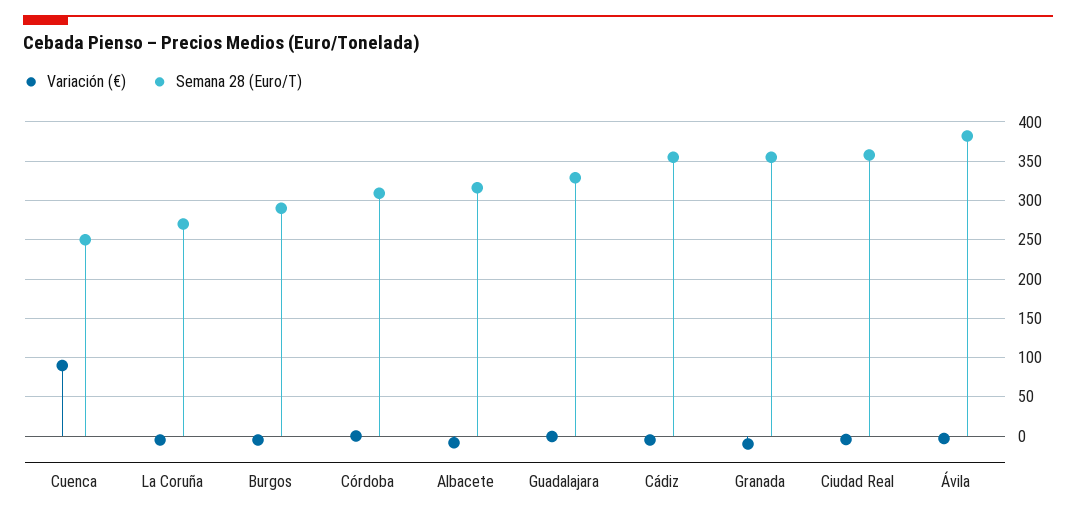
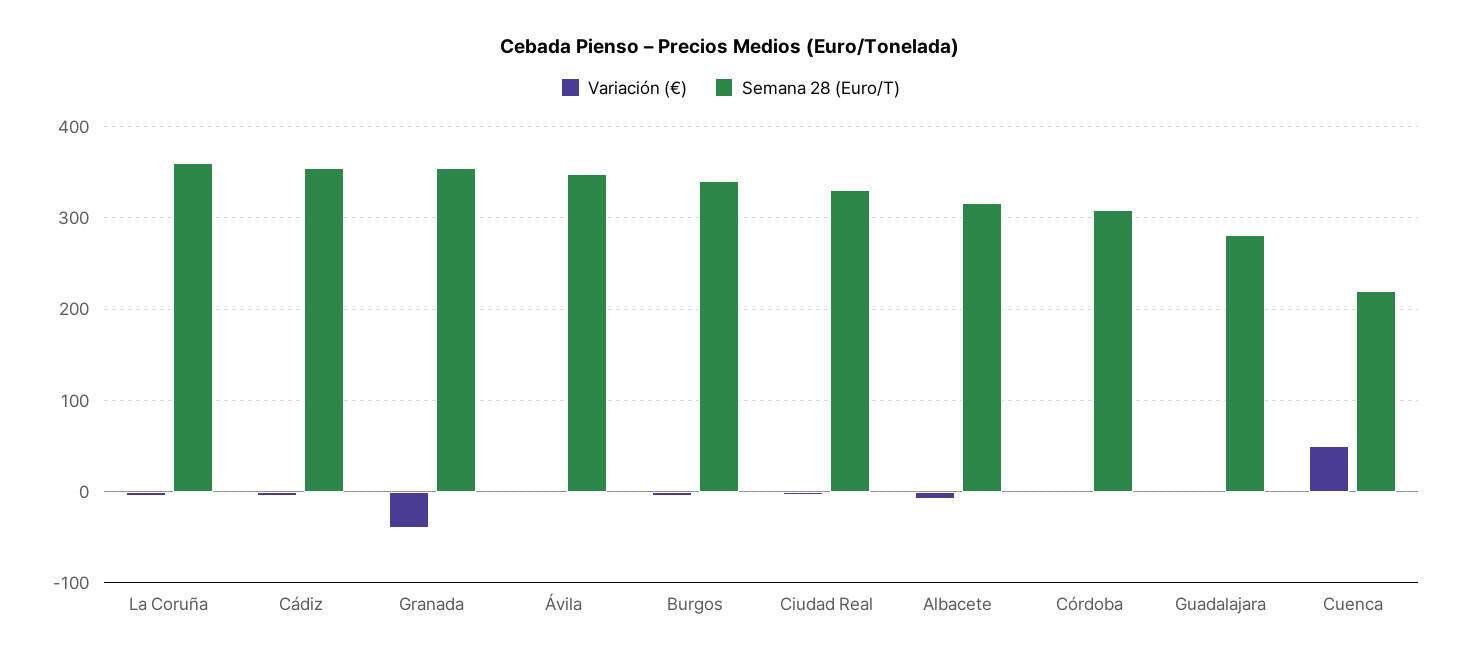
  {
    "Variación (€)": {
-     "Cuenca": 90,
+     "Cuenca": 50,
      "La Coruña": -10,
      "Burgos": -10,
      "Córdoba": 0,
      "Albacete": -10,
      "Guadalajara": 0,
      "Cádiz": -10,
-     "Granada": -10,
+     "Granada": -40,
      "Ciudad Real": 0,
      "Ávila": 0
    },
    "Semana 28 (Euro/T)": {
-     "Cuenca": 250,
+     "Cuenca": 220,
-     "La Coruña": 270,
+     "La Coruña": 360,
-     "Burgos": 290,
+     "Burgos": 340,
      "Córdoba": 310,
      "Albacete": 320,
-     "Guadalajara": 330,
+     "Guadalajara": 280,
      "Cádiz": 360,
      "Granada": 360,
-     "Ciudad Real": 360,
+     "Ciudad Real": 330,
-     "Ávila": 380
+     "Ávila": 350
    }
  }

